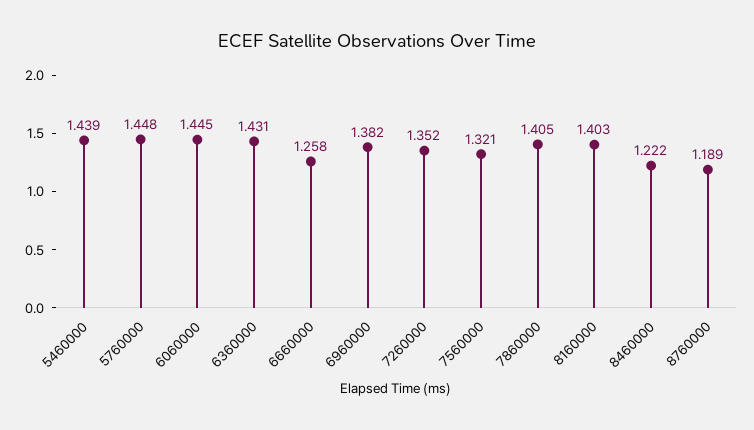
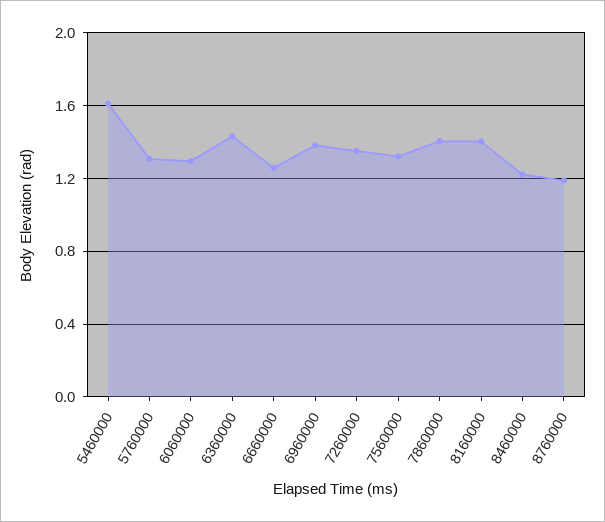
  {
-   "5460000": 1.439,
+   "5460000": 1.6,
-   "5760000": 1.448,
+   "5760000": 1.3,
-   "6060000": 1.445,
+   "6060000": 1.3,
    "6360000": 1.431,
    "6660000": 1.258,
    "6960000": 1.382,
    "7260000": 1.352,
    "7560000": 1.321,
    "7860000": 1.405,
    "8160000": 1.403,
    "8460000": 1.222,
    "8760000": 1.189
  }

